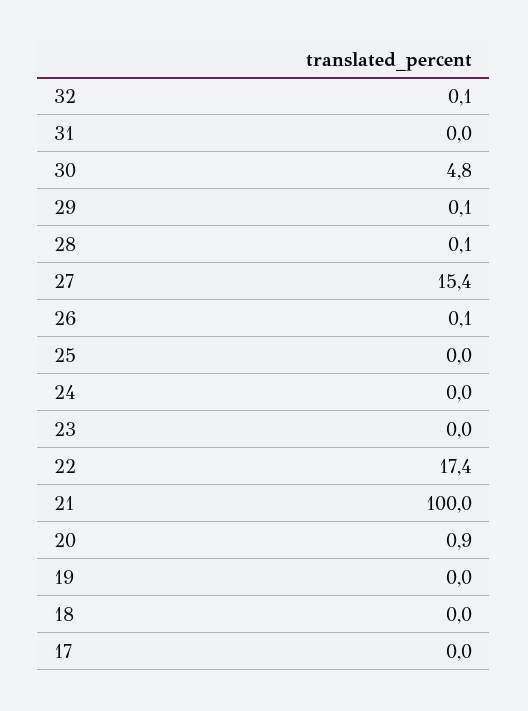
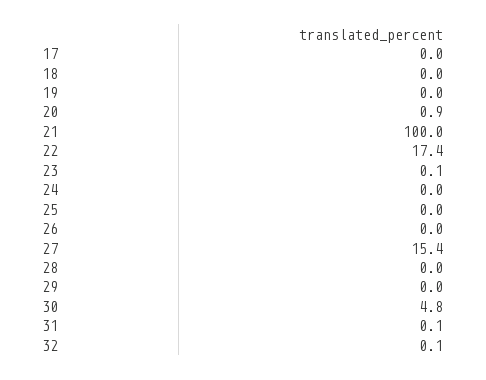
  {
    "32": 0.1,
-   "31": 0,
+   "31": 0.1,
    "30": 4.8,
-   "29": 0.1,
+   "29": 0,
-   "28": 0.1,
+   "28": 0,
    "27": 15.4,
-   "26": 0.1,
+   "26": 0,
    "25": 0,
    "24": 0,
-   "23": 0,
+   "23": 0.1,
    "22": 17.4,
    "21": 100,
    "20": 0.9,
    "19": 0,
    "18": 0,
    "17": 0
  }

